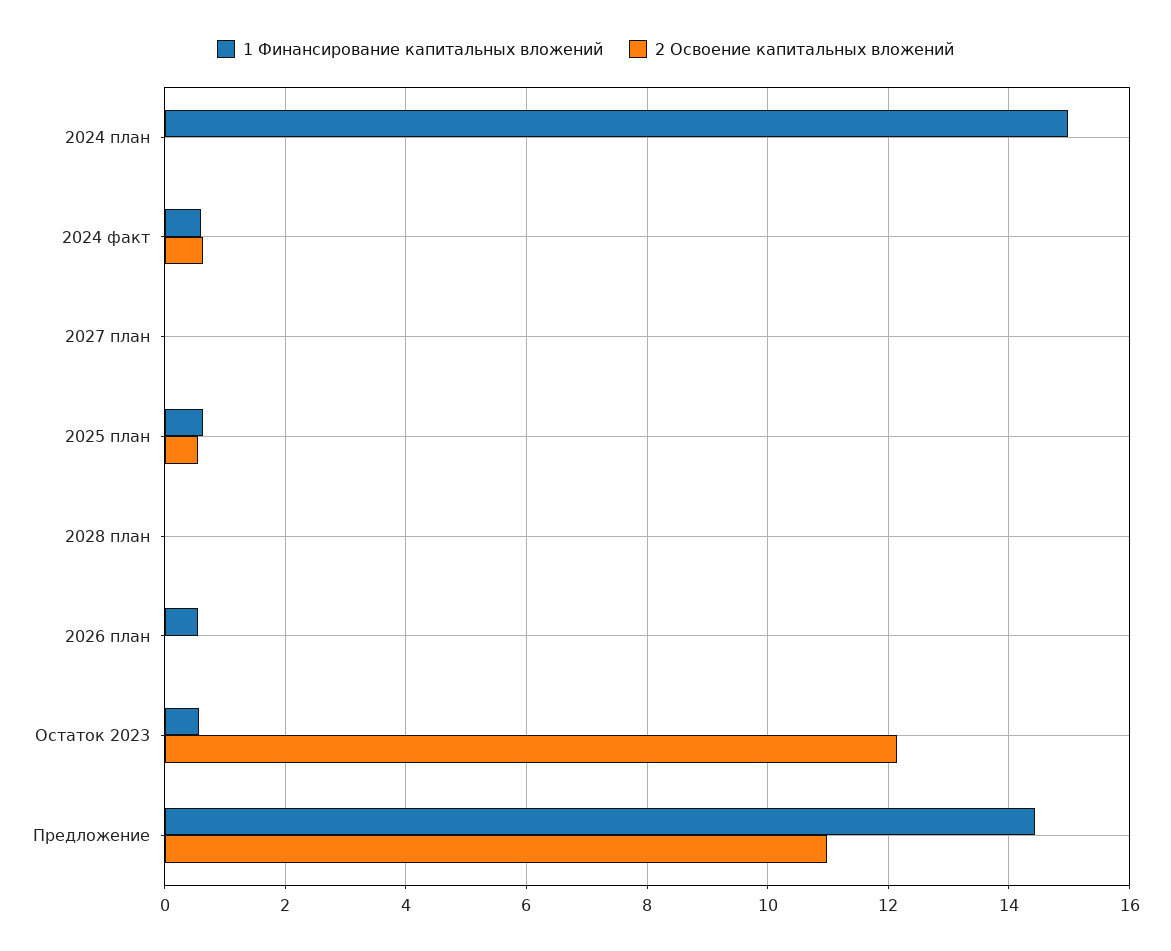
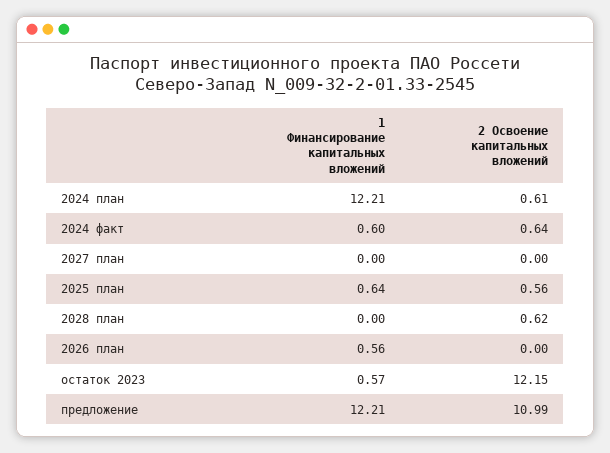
  {
    "1 Финансирование капитальных вложений": {
-     "2024 план": 15,
+     "2024 план": 12.21,
      "2024 факт": 0.6,
      "2027 план": 0,
      "2025 план": 0.64,
      "2028 план": 0,
      "2026 план": 0.56,
      "Остаток 2023": 0.57,
-     "Предложение": 14.4
+     "Предложение": 12.21
    },
    "2 Освоение капитальных вложений": {
-     "2024 план": 0,
+     "2024 план": 0.61,
      "2024 факт": 0.64,
      "2027 план": 0,
      "2025 план": 0.56,
-     "2028 план": 0,
+     "2028 план": 0.62,
      "2026 план": 0,
      "Остаток 2023": 12.15,
      "Предложение": 10.99
    }
  }

